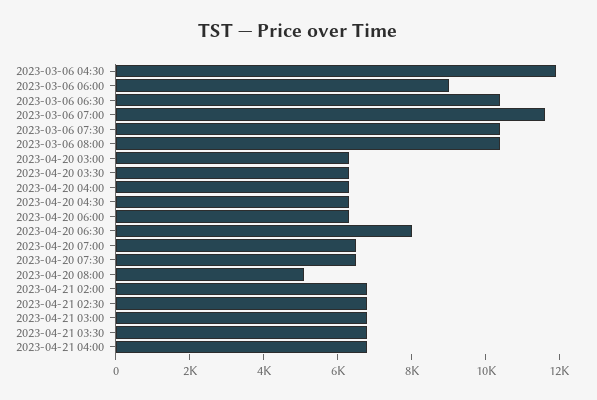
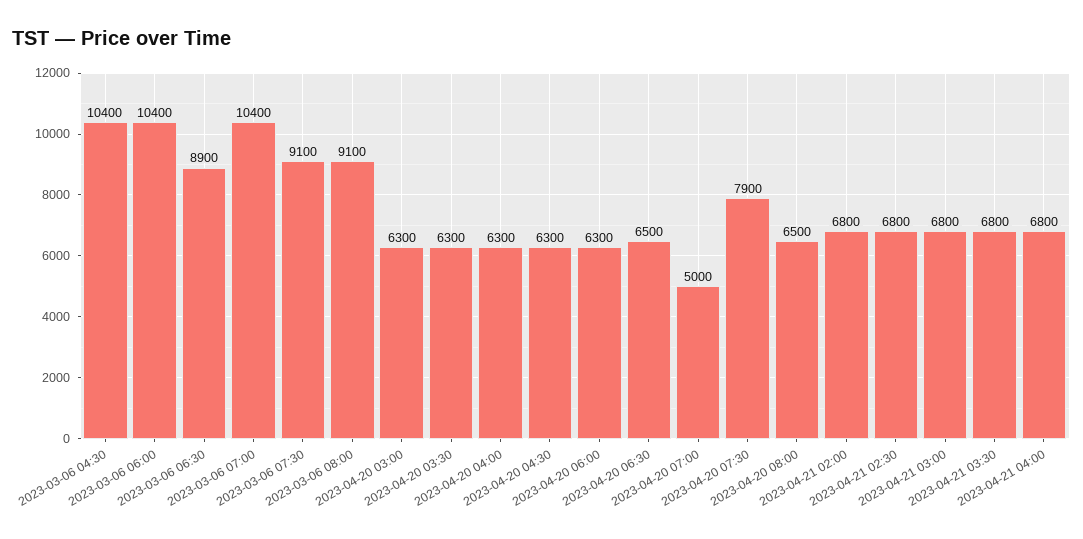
  {
-   "2023-03-06 04:30": 12000,
+   "2023-03-06 04:30": 10400,
-   "2023-03-06 06:00": 9000,
+   "2023-03-06 06:00": 10400,
-   "2023-03-06 06:30": 10500,
+   "2023-03-06 06:30": 8900,
-   "2023-03-06 07:00": 11500,
+   "2023-03-06 07:00": 10400,
-   "2023-03-06 07:30": 10500,
+   "2023-03-06 07:30": 9100,
-   "2023-03-06 08:00": 10500,
+   "2023-03-06 08:00": 9100,
    "2023-04-20 03:00": 6300,
    "2023-04-20 03:30": 6300,
    "2023-04-20 04:00": 6300,
    "2023-04-20 04:30": 6300,
    "2023-04-20 06:00": 6300,
-   "2023-04-20 06:30": 8000,
+   "2023-04-20 06:30": 6500,
-   "2023-04-20 07:00": 6500,
+   "2023-04-20 07:00": 5000,
-   "2023-04-20 07:30": 6500,
+   "2023-04-20 07:30": 7900,
-   "2023-04-20 08:00": 5000,
+   "2023-04-20 08:00": 6500,
    "2023-04-21 02:00": 6800,
    "2023-04-21 02:30": 6800,
    "2023-04-21 03:00": 6800,
    "2023-04-21 03:30": 6800,
    "2023-04-21 04:00": 6800
  }

